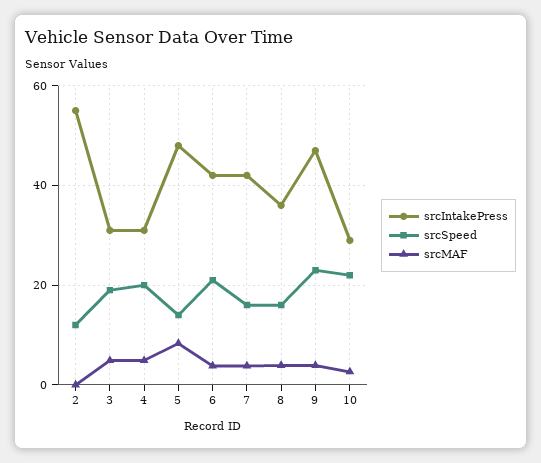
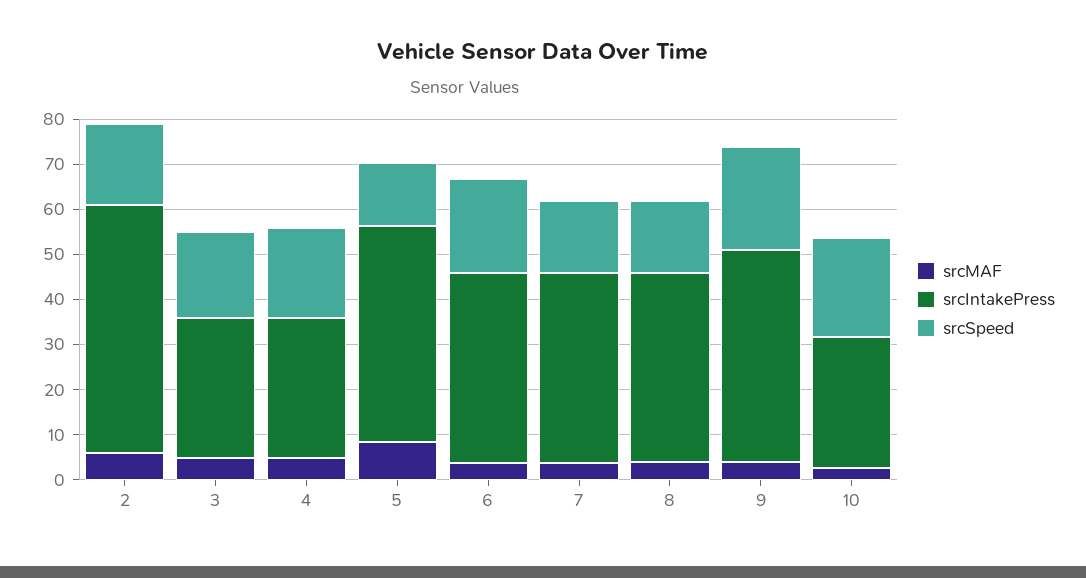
  {
    "srcIntakePress": {
      "2": 56,
      "3": 32,
      "4": 32,
      "5": 48,
      "6": 42,
      "7": 42,
-     "8": 36,
+     "8": 42,
      "9": 48,
      "10": 30
    },
    "srcSpeed": {
-     "2": 12,
+     "2": 18,
      "3": 20,
      "4": 20,
      "5": 14,
      "6": 22,
      "7": 16,
      "8": 16,
      "9": 24,
      "10": 22
    },
    "srcMAF": {
-     "2": 0,
+     "2": 6,
      "3": 4,
      "4": 4,
      "5": 8,
      "6": 4,
      "7": 4,
      "8": 4,
      "9": 4,
      "10": 2
    }
  }

